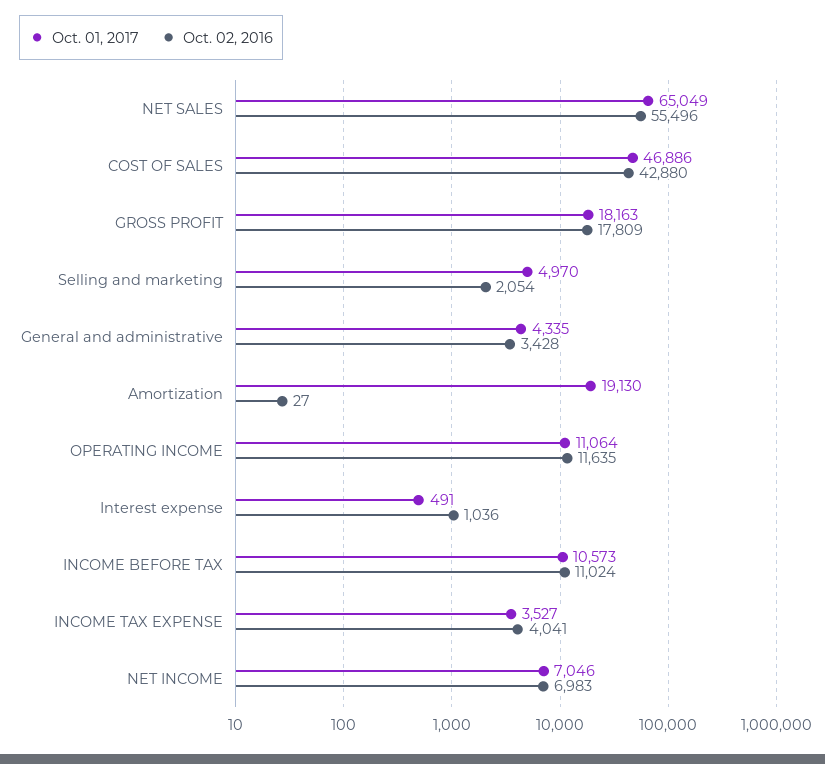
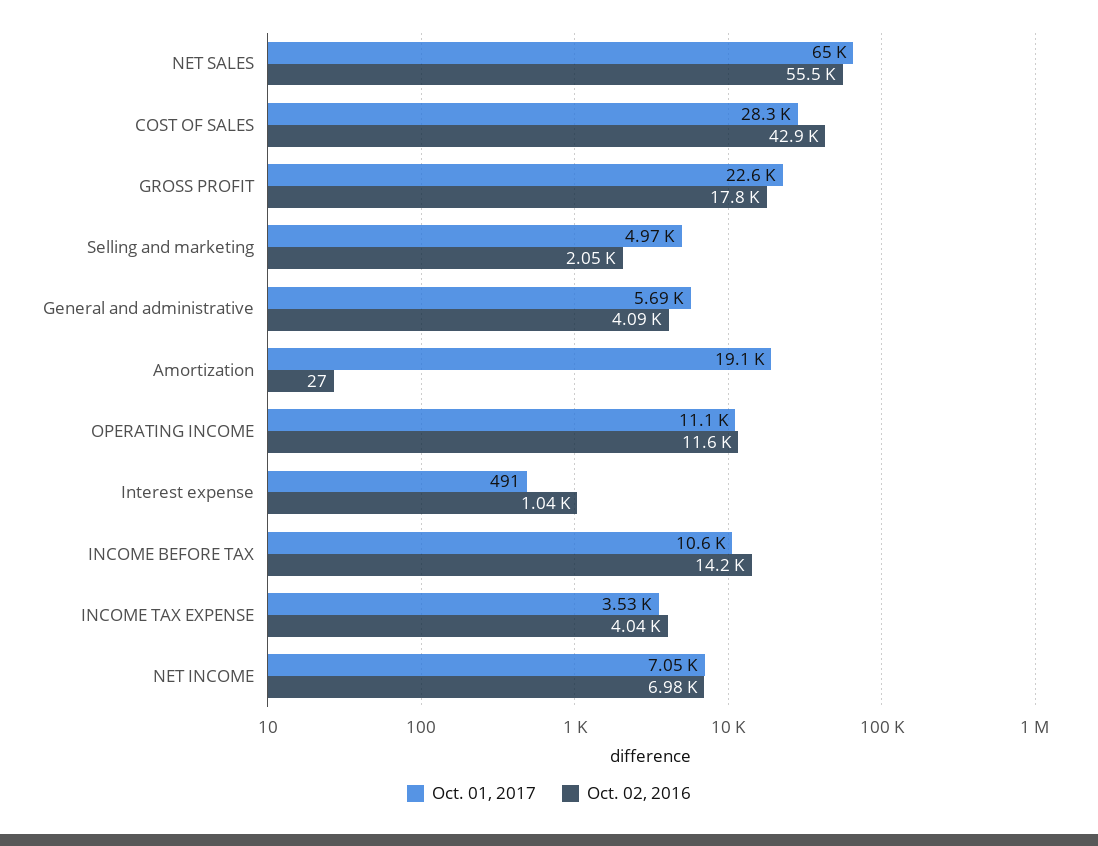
  {
    "Oct. 01, 2017": {
      "NET SALES": 65049,
-     "COST OF SALES": 46886,
+     "COST OF SALES": 28300,
-     "GROSS PROFIT": 18163,
+     "GROSS PROFIT": 22600,
      "Selling and marketing": 4970,
-     "General and administrative": 4335,
+     "General and administrative": 5690,
      "Amortization": 19130,
      "OPERATING INCOME": 11064,
      "Interest expense": 491,
      "INCOME BEFORE TAX": 10573,
      "INCOME TAX EXPENSE": 3527,
      "NET INCOME": 7046
    },
    "Oct. 02, 2016": {
      "NET SALES": 55496,
      "COST OF SALES": 42880,
      "GROSS PROFIT": 17809,
      "Selling and marketing": 2054,
-     "General and administrative": 3428,
+     "General and administrative": 4090,
      "Amortization": 27,
      "OPERATING INCOME": 11635,
      "Interest expense": 1036,
-     "INCOME BEFORE TAX": 11024,
+     "INCOME BEFORE TAX": 14200,
      "INCOME TAX EXPENSE": 4041,
      "NET INCOME": 6983
    }
  }

